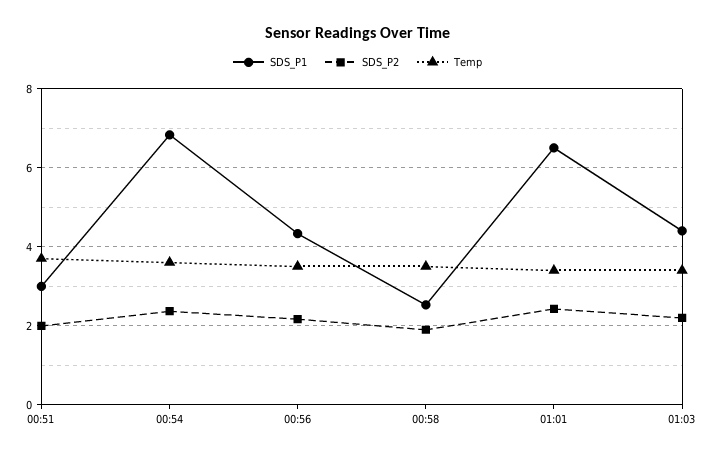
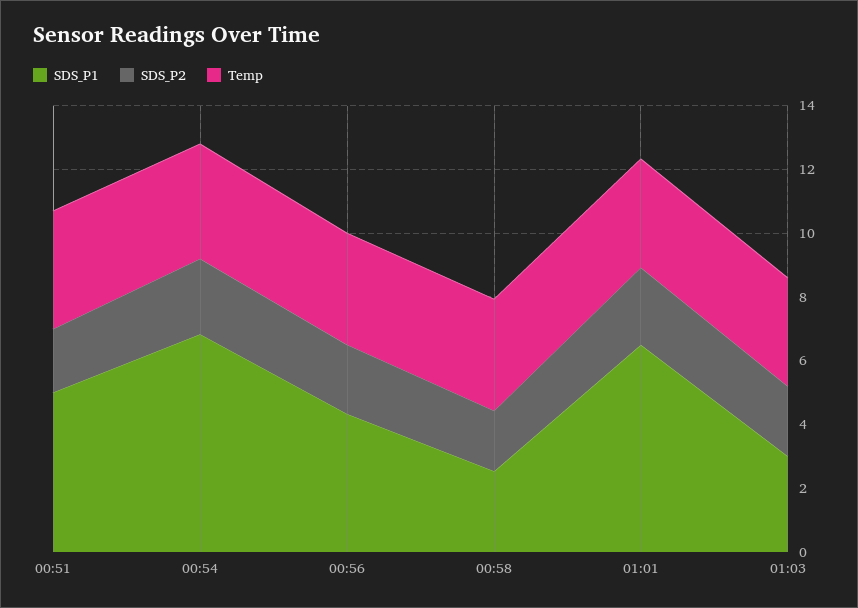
  {
    "SDS_P1": {
-     "00:51": 3,
+     "00:51": 5,
      "00:54": 6.8,
      "00:56": 4.4,
      "00:58": 2.6,
      "01:01": 6.6,
-     "01:03": 4.4
+     "01:03": 3
    },
    "SDS_P2": {
      "00:51": 2,
      "00:54": 2.4,
      "00:56": 2.2,
      "00:58": 2,
      "01:01": 2.4,
      "01:03": 2.2
    },
    "Temp": {
      "00:51": 3.8,
      "00:54": 3.6,
      "00:56": 3.6,
      "00:58": 3.6,
      "01:01": 3.4,
      "01:03": 3.4
    }
  }

